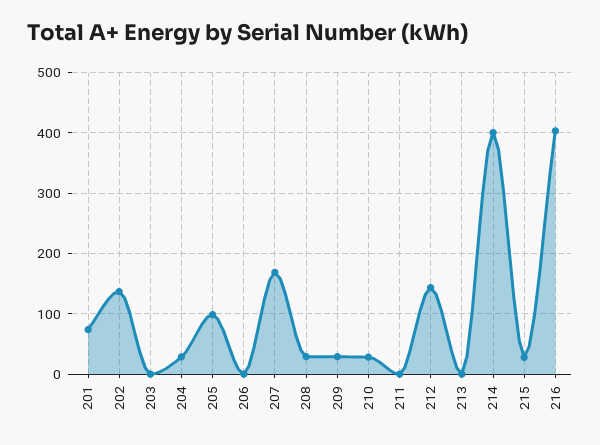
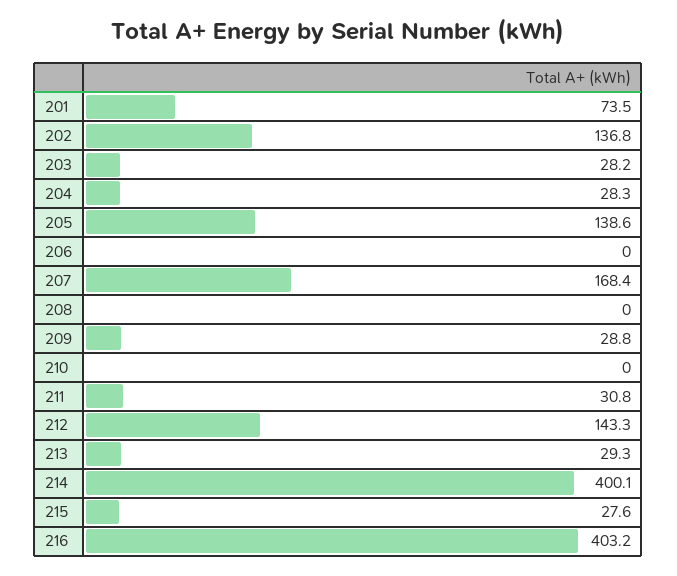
  {
    "201": 73.5,
    "202": 136.8,
-   "203": 0,
+   "203": 28.2,
    "204": 28.3,
-   "205": 100,
+   "205": 138.6,
    "206": 0,
    "207": 168.4,
-   "208": 30,
+   "208": 0,
    "209": 28.8,
-   "210": 30,
+   "210": 0,
-   "211": 0,
+   "211": 30.8,
    "212": 143.3,
-   "213": 0,
+   "213": 29.3,
    "214": 400.1,
    "215": 27.6,
    "216": 403.2
  }

